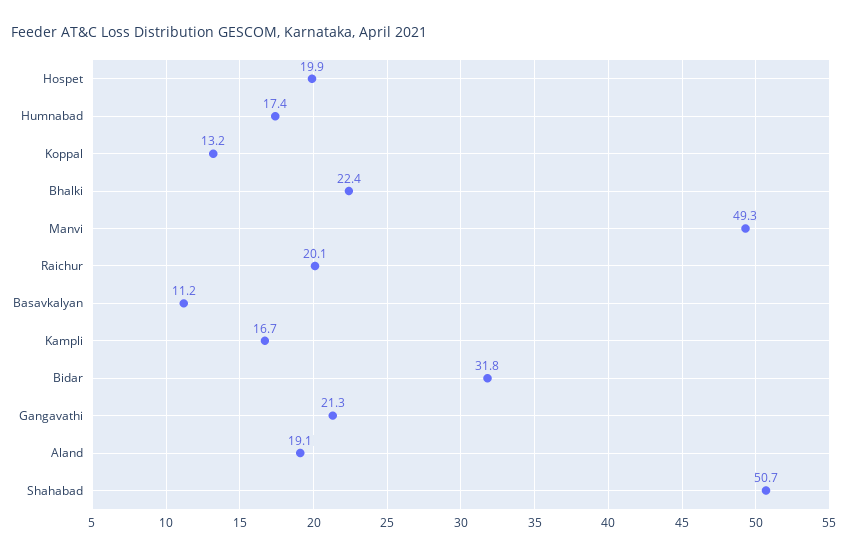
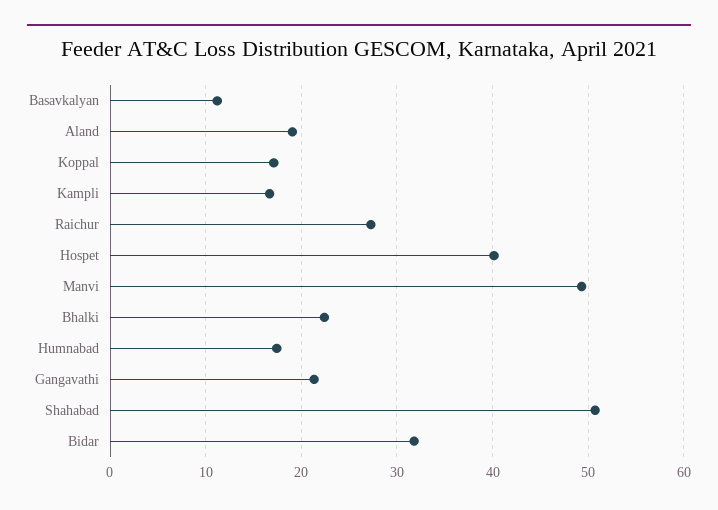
  {
-   "Hospet": 19.9,
+   "Hospet": 40,
    "Humnabad": 17.4,
-   "Koppal": 13.2,
+   "Koppal": 17,
    "Bhalki": 22.4,
    "Manvi": 49.3,
-   "Raichur": 20.1,
+   "Raichur": 27,
    "Basavkalyan": 11.2,
    "Kampli": 16.7,
    "Bidar": 31.8,
    "Gangavathi": 21.3,
    "Aland": 19.1,
    "Shahabad": 50.7
  }

